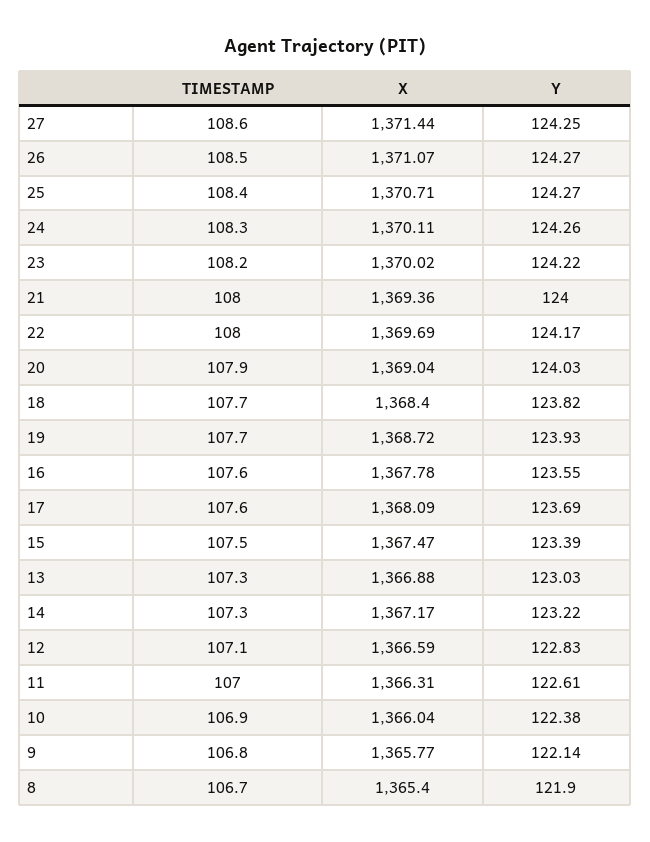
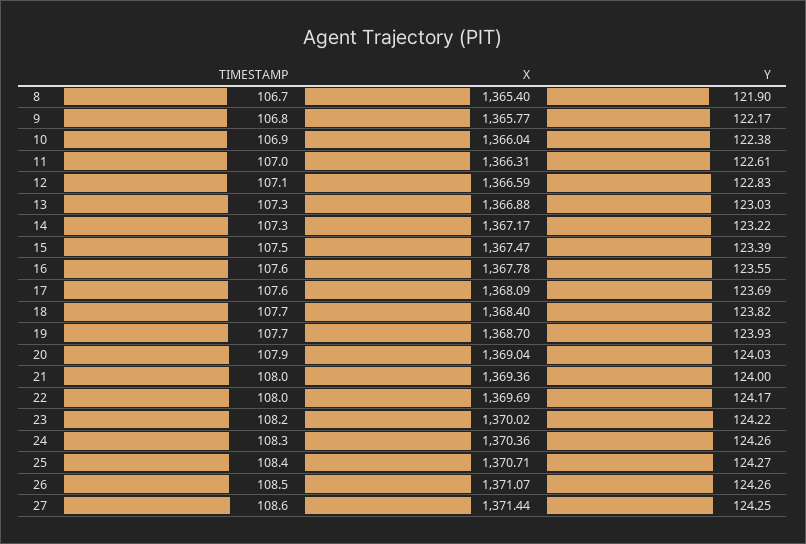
  {
    "TIMESTAMP": {
      "27": 108.6,
      "26": 108.5,
      "25": 108.4,
      "24": 108.3,
      "23": 108.2,
      "21": 108,
      "22": 108,
      "20": 107.9,
      "18": 107.7,
      "19": 107.7,
      "16": 107.6,
      "17": 107.6,
      "15": 107.5,
      "13": 107.3,
      "14": 107.3,
      "12": 107.1,
      "11": 107,
      "10": 106.9,
      "9": 106.8,
      "8": 106.7
    },
    "X": {
      "27": 1371.44,
      "26": 1371.07,
      "25": 1370.71,
-     "24": 1370.11,
+     "24": 1370.36,
      "23": 1370.02,
      "21": 1369.36,
      "22": 1369.69,
      "20": 1369.04,
      "18": 1368.4,
-     "19": 1368.72,
+     "19": 1368.7,
      "16": 1367.78,
      "17": 1368.09,
      "15": 1367.47,
      "13": 1366.88,
      "14": 1367.17,
      "12": 1366.59,
      "11": 1366.31,
      "10": 1366.04,
      "9": 1365.77,
      "8": 1365.4
    },
    "Y": {
      "27": 124.25,
-     "26": 124.27,
+     "26": 124.26,
      "25": 124.27,
      "24": 124.26,
      "23": 124.22,
      "21": 124,
      "22": 124.17,
      "20": 124.03,
      "18": 123.82,
      "19": 123.93,
      "16": 123.55,
      "17": 123.69,
      "15": 123.39,
      "13": 123.03,
      "14": 123.22,
      "12": 122.83,
      "11": 122.61,
      "10": 122.38,
-     "9": 122.14,
+     "9": 122.17,
      "8": 121.9
    }
  }

